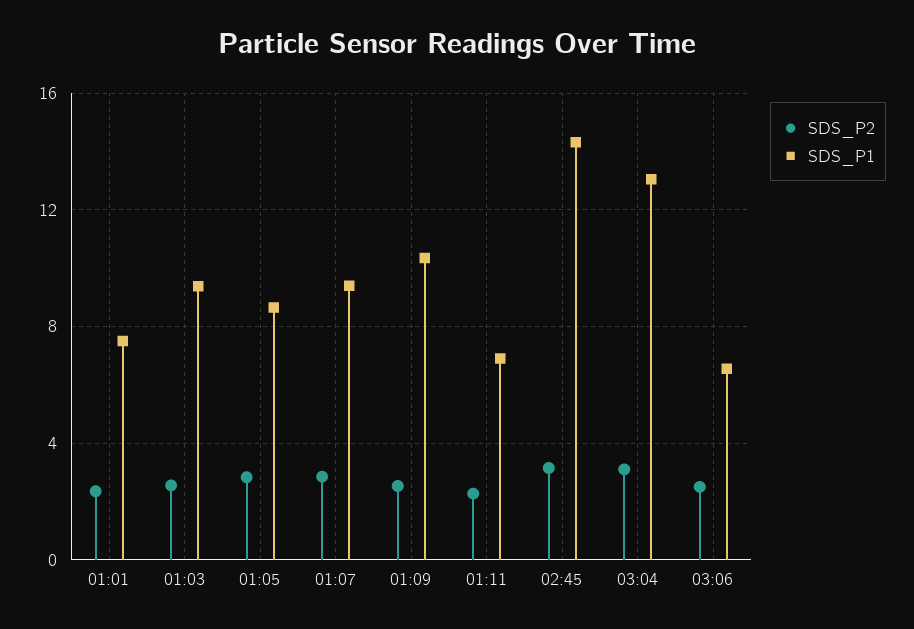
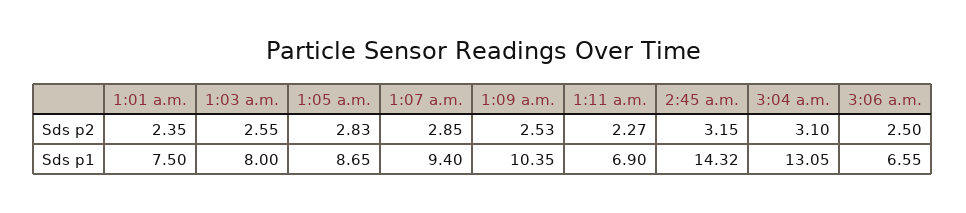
  {
    "SDS_P2": {
      "01:01": 2.35,
      "01:03": 2.55,
      "01:05": 2.83,
      "01:07": 2.85,
      "01:09": 2.53,
      "01:11": 2.27,
      "02:45": 3.15,
      "03:04": 3.1,
      "03:06": 2.5
    },
    "SDS_P1": {
      "01:01": 7.5,
-     "01:03": 9.5,
+     "01:03": 8,
      "01:05": 8.65,
      "01:07": 9.4,
      "01:09": 10.35,
      "01:11": 6.9,
      "02:45": 14.32,
      "03:04": 13.05,
      "03:06": 6.55
    }
  }

